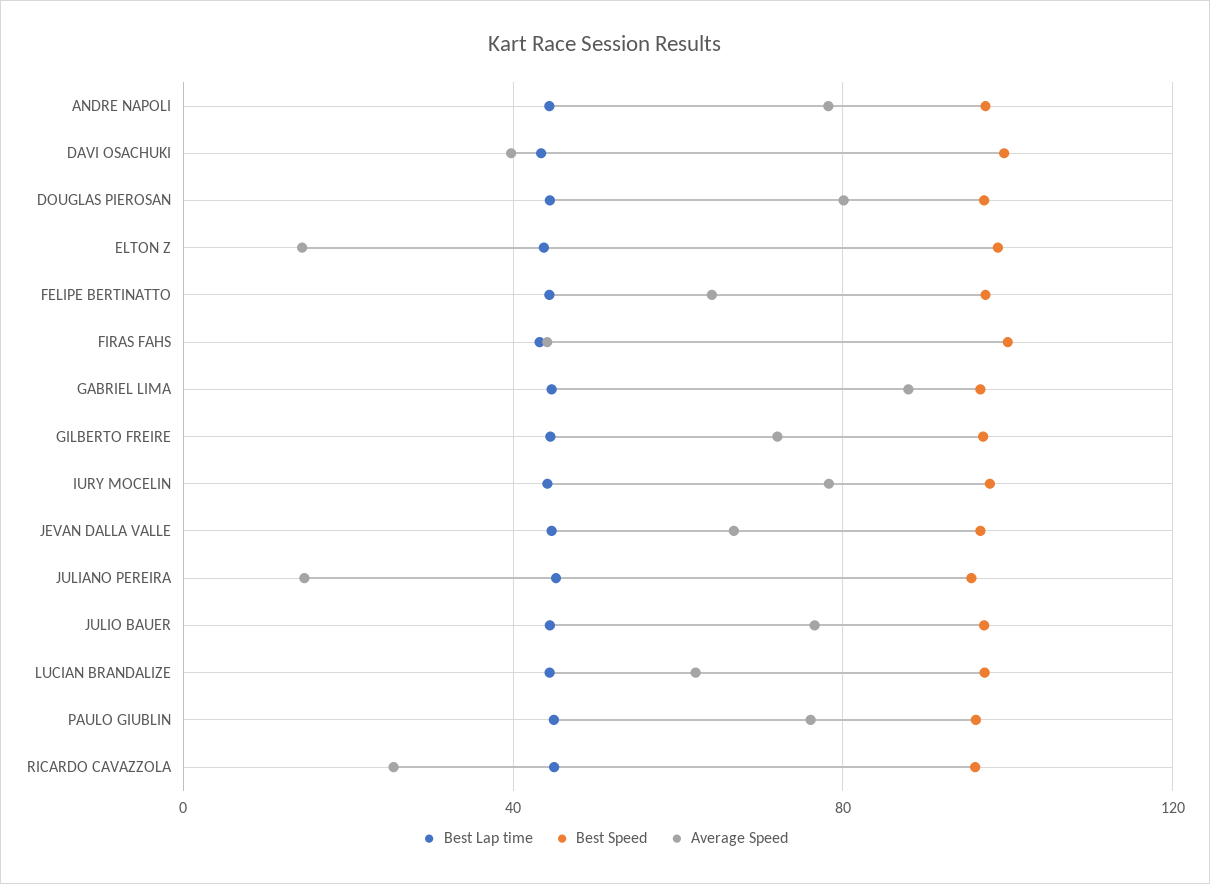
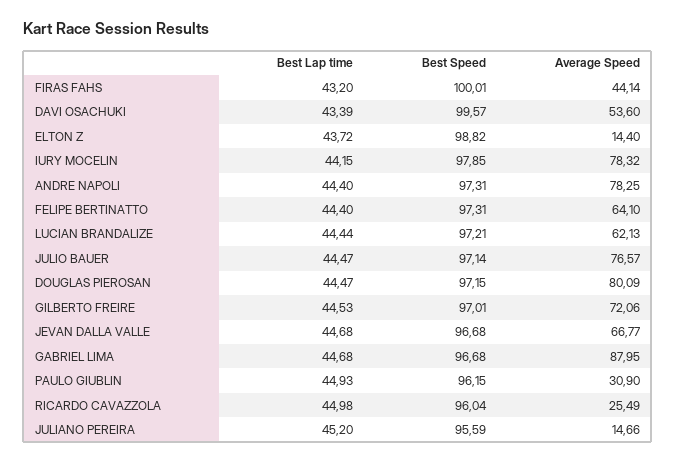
  {
    "Best Lap time": {
      "ANDRE NAPOLI": 44.4,
      "DAVI OSACHUKI": 43.39,
      "DOUGLAS PIEROSAN": 44.47,
      "ELTON Z": 43.72,
      "FELIPE BERTINATTO": 44.4,
      "FIRAS FAHS": 43.2,
      "GABRIEL LIMA": 44.68,
      "GILBERTO FREIRE": 44.53,
      "IURY MOCELIN": 44.15,
      "JEVAN DALLA VALLE": 44.68,
      "JULIANO PEREIRA": 45.2,
      "JULIO BAUER": 44.47,
      "LUCIAN BRANDALIZE": 44.44,
      "PAULO GIUBLIN": 44.93,
      "RICARDO CAVAZZOLA": 44.98
    },
    "Best Speed": {
      "ANDRE NAPOLI": 97.31,
      "DAVI OSACHUKI": 99.57,
      "DOUGLAS PIEROSAN": 97.15,
      "ELTON Z": 98.82,
      "FELIPE BERTINATTO": 97.31,
      "FIRAS FAHS": 100.01,
      "GABRIEL LIMA": 96.68,
      "GILBERTO FREIRE": 97.01,
      "IURY MOCELIN": 97.85,
      "JEVAN DALLA VALLE": 96.68,
      "JULIANO PEREIRA": 95.59,
      "JULIO BAUER": 97.14,
      "LUCIAN BRANDALIZE": 97.21,
      "PAULO GIUBLIN": 96.15,
      "RICARDO CAVAZZOLA": 96.04
    },
    "Average Speed": {
      "ANDRE NAPOLI": 78.25,
-     "DAVI OSACHUKI": 40,
+     "DAVI OSACHUKI": 53.6,
      "DOUGLAS PIEROSAN": 80.09,
      "ELTON Z": 14.4,
      "FELIPE BERTINATTO": 64.1,
      "FIRAS FAHS": 44.14,
      "GABRIEL LIMA": 87.95,
      "GILBERTO FREIRE": 72.06,
      "IURY MOCELIN": 78.32,
      "JEVAN DALLA VALLE": 66.77,
      "JULIANO PEREIRA": 14.66,
      "JULIO BAUER": 76.57,
      "LUCIAN BRANDALIZE": 62.13,
-     "PAULO GIUBLIN": 75,
+     "PAULO GIUBLIN": 30.9,
      "RICARDO CAVAZZOLA": 25.49
    }
  }

